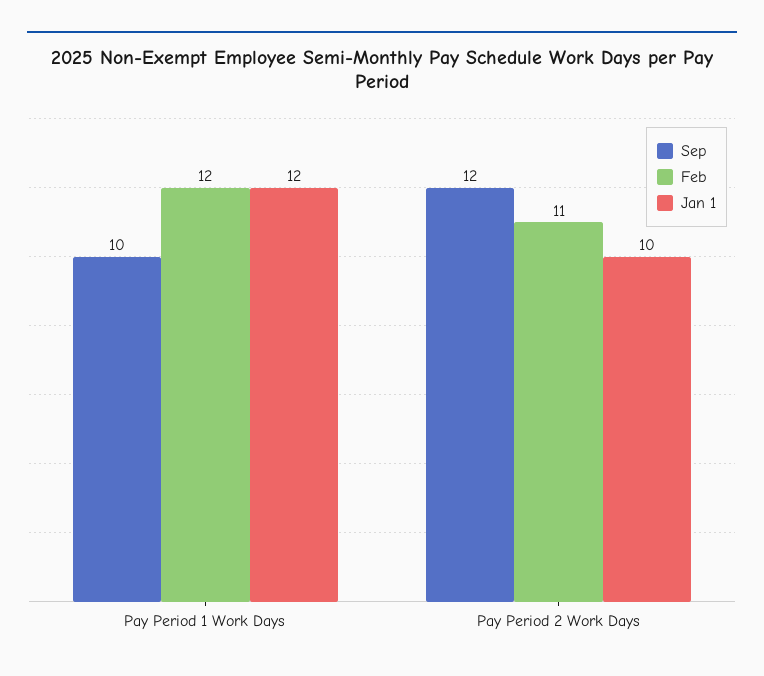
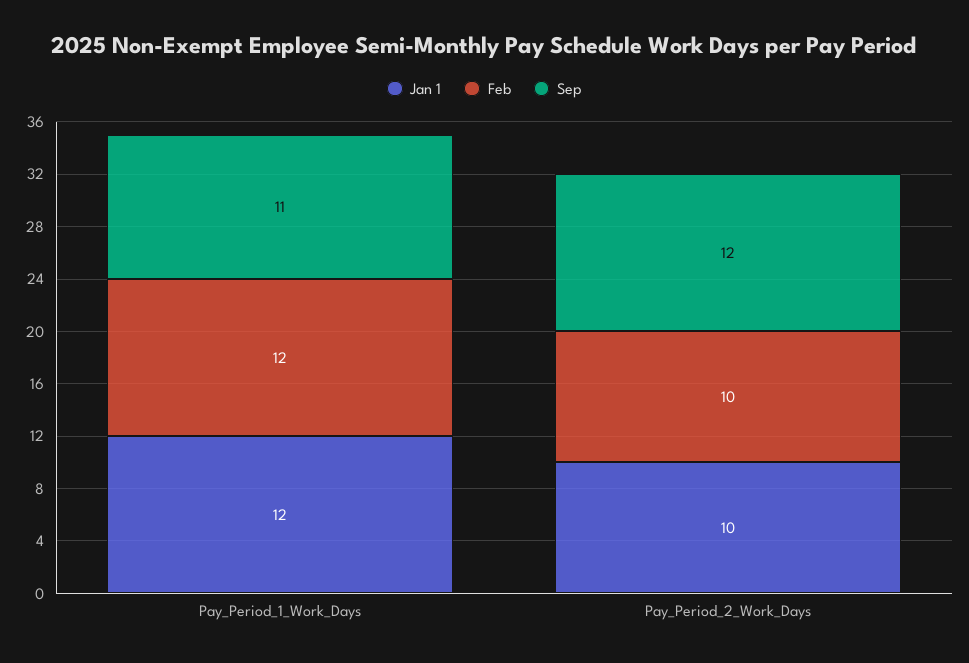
  {
    "Sep": {
-     "Pay Period 1 Work Days": 10,
+     "Pay Period 1 Work Days": 11,
      "Pay Period 2 Work Days": 12
    },
    "Feb": {
      "Pay Period 1 Work Days": 12,
-     "Pay Period 2 Work Days": 11
+     "Pay Period 2 Work Days": 10
    },
    "Jan 1": {
      "Pay Period 1 Work Days": 12,
      "Pay Period 2 Work Days": 10
    }
  }

